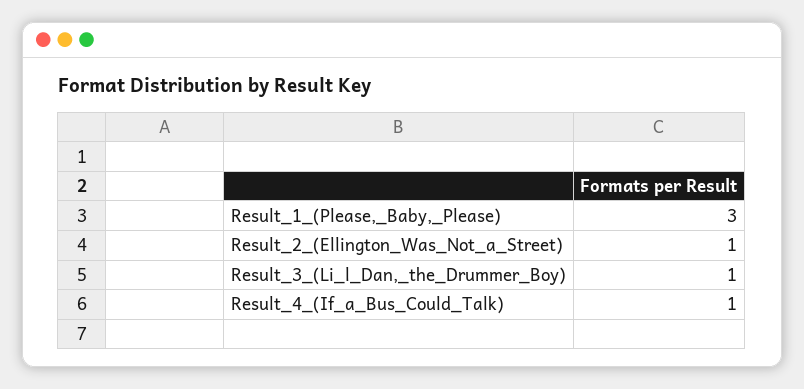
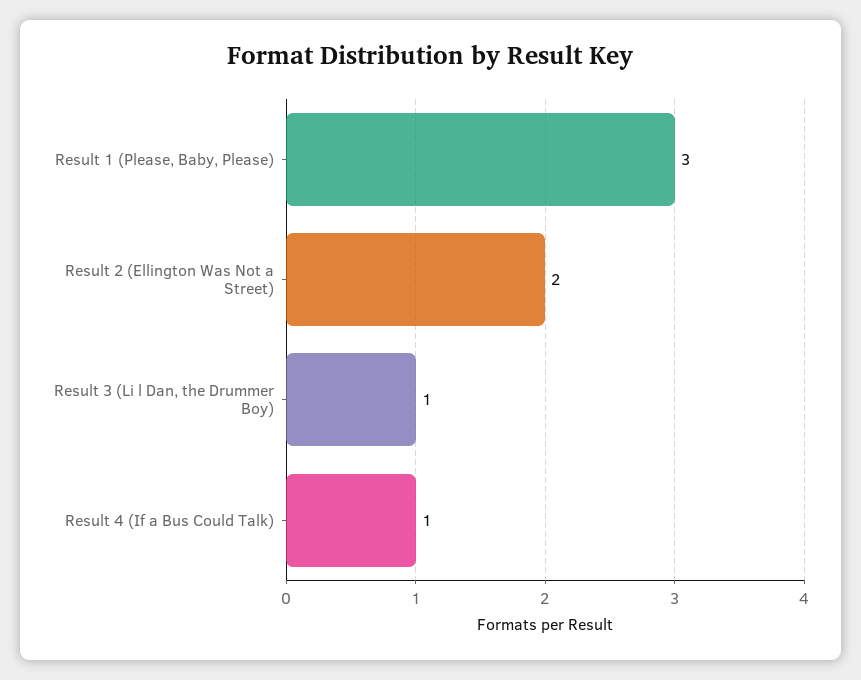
  {
    "Result_1_(Please,_Baby,_Please)": 3,
-   "Result_2_(Ellington_Was_Not_a_Street)": 1,
+   "Result_2_(Ellington_Was_Not_a_Street)": 2,
    "Result_3_(Li_l_Dan,_the_Drummer_Boy)": 1,
    "Result_4_(If_a_Bus_Could_Talk)": 1
  }

